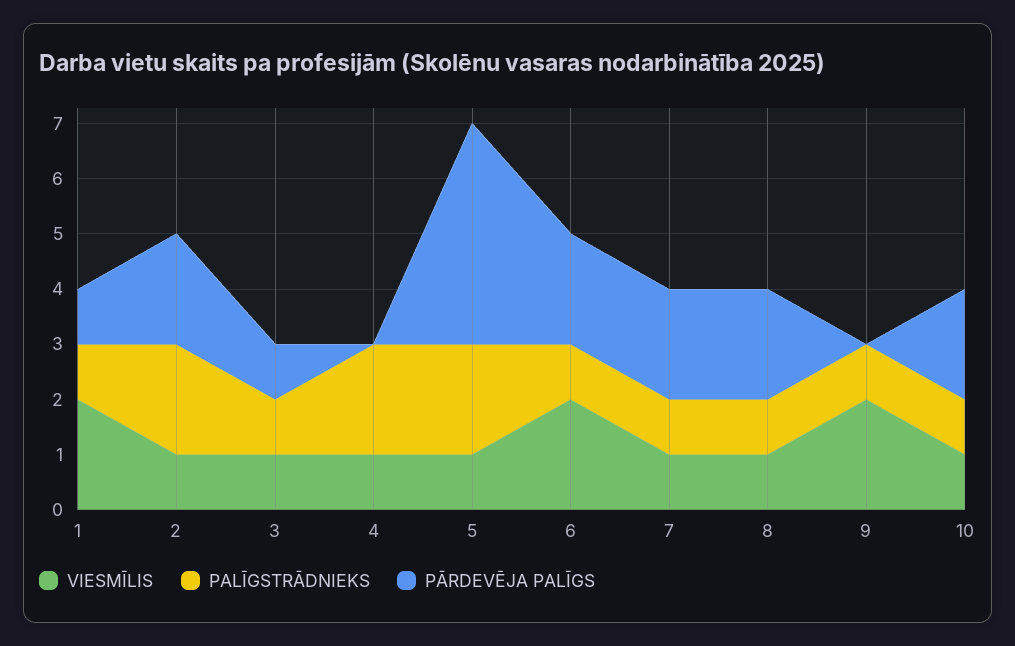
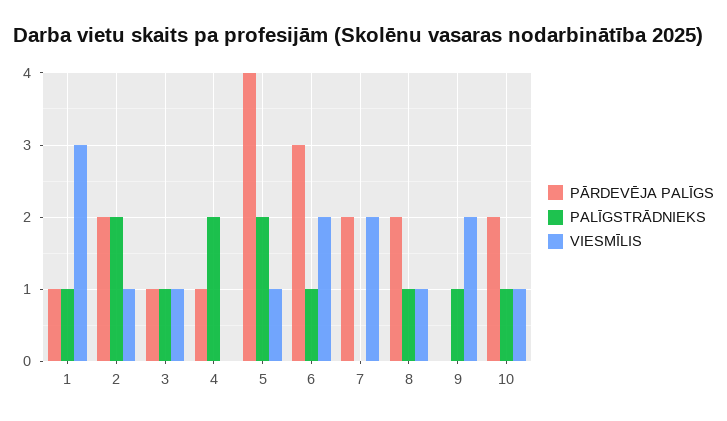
  {
    "VIESMĪLIS": {
-     "1": 2,
+     "1": 3,
      "2": 1,
      "3": 1,
-     "4": 1,
+     "4": 0,
      "5": 1,
      "6": 2,
-     "7": 1,
+     "7": 2,
      "8": 1,
      "9": 2,
      "10": 1
    },
    "PALĪGSTRĀDNIEKS": {
      "1": 1,
      "2": 2,
      "3": 1,
      "4": 2,
      "5": 2,
      "6": 1,
-     "7": 1,
+     "7": 0,
      "8": 1,
      "9": 1,
      "10": 1
    },
    "PĀRDEVĒJA PALĪGS": {
      "1": 1,
      "2": 2,
      "3": 1,
-     "4": 0,
+     "4": 1,
      "5": 4,
-     "6": 2,
+     "6": 3,
      "7": 2,
      "8": 2,
      "9": 0,
      "10": 2
    }
  }

